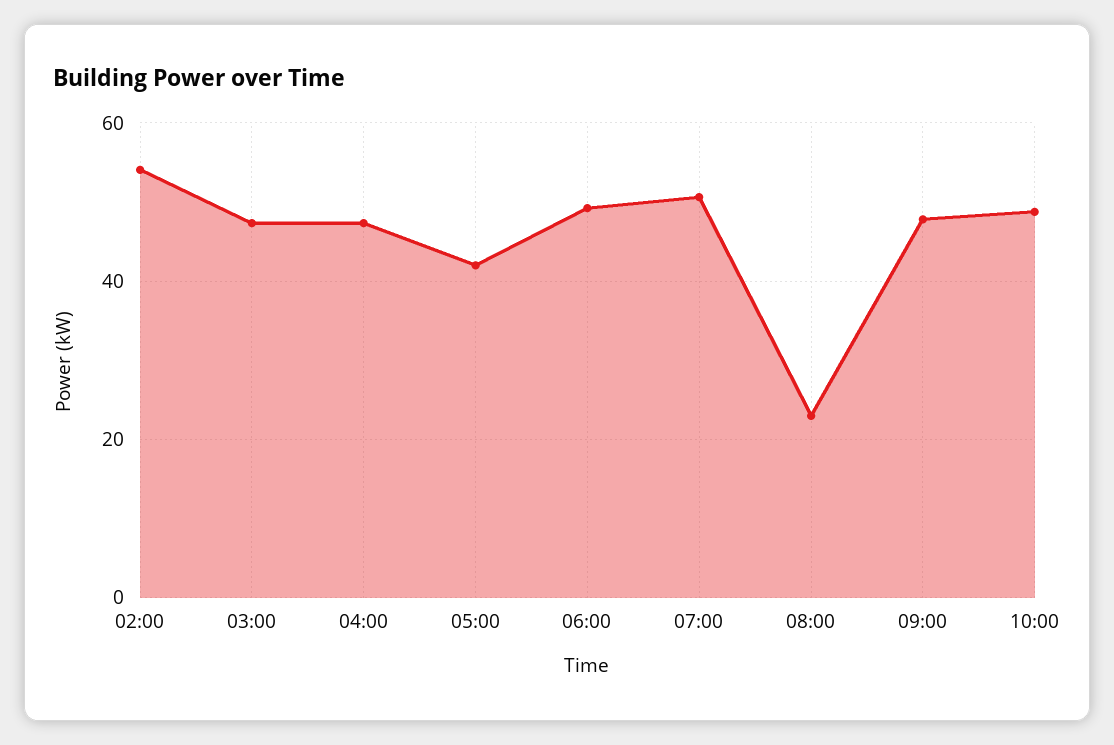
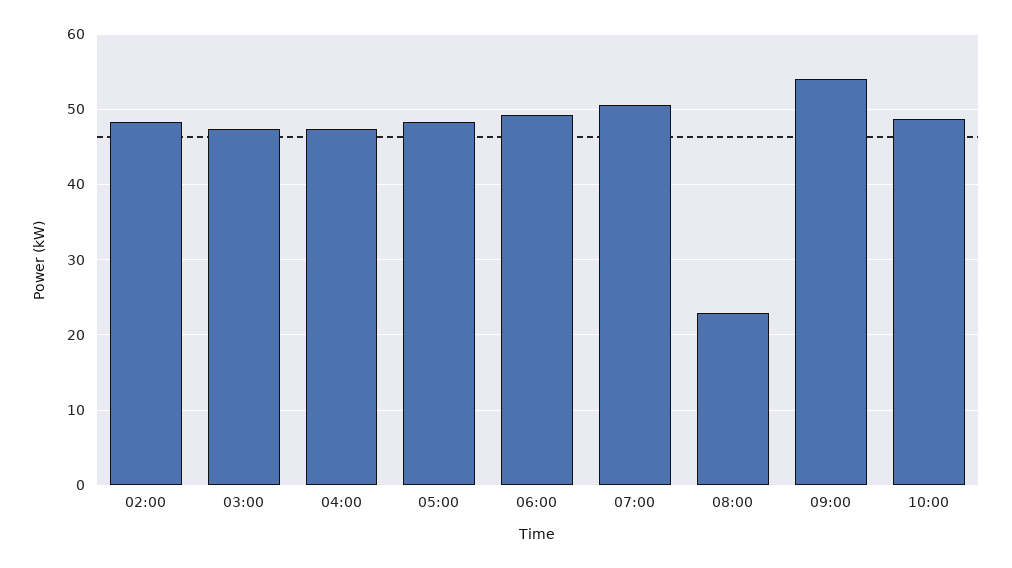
  {
-   "02:00": 54,
+   "02:00": 48,
    "03:00": 47,
    "04:00": 47,
-   "05:00": 42,
+   "05:00": 48,
    "06:00": 49,
    "07:00": 51,
    "08:00": 23,
-   "09:00": 48,
+   "09:00": 54,
    "10:00": 49
  }

